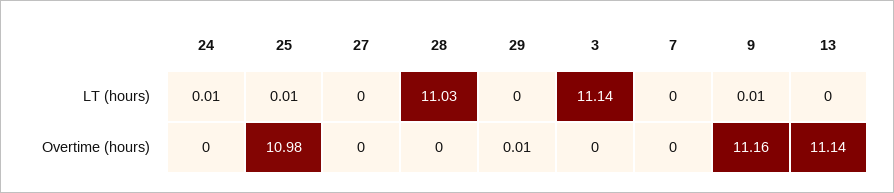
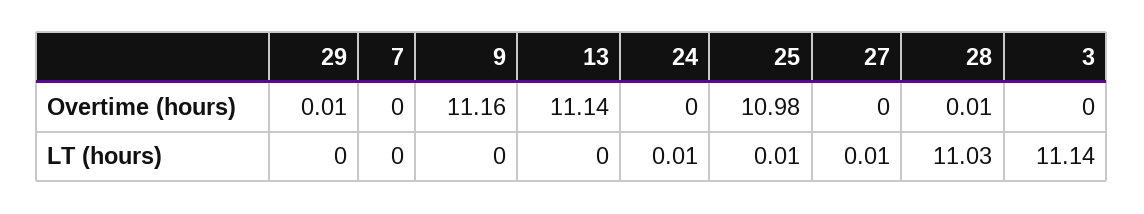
  {
    "24": {
      "LT (hours)": 0.01,
      "Overtime (hours)": 0
    },
    "25": {
      "LT (hours)": 0.01,
      "Overtime (hours)": 10.98
    },
    "27": {
-     "LT (hours)": 0,
+     "LT (hours)": 0.01,
      "Overtime (hours)": 0
    },
    "28": {
      "LT (hours)": 11.03,
-     "Overtime (hours)": 0
+     "Overtime (hours)": 0.01
    },
    "29": {
      "LT (hours)": 0,
      "Overtime (hours)": 0.01
    },
    "3": {
      "LT (hours)": 11.14,
      "Overtime (hours)": 0
    },
    "7": {
      "LT (hours)": 0,
      "Overtime (hours)": 0
    },
    "9": {
-     "LT (hours)": 0.01,
+     "LT (hours)": 0,
      "Overtime (hours)": 11.16
    },
    "13": {
      "LT (hours)": 0,
      "Overtime (hours)": 11.14
    }
  }

